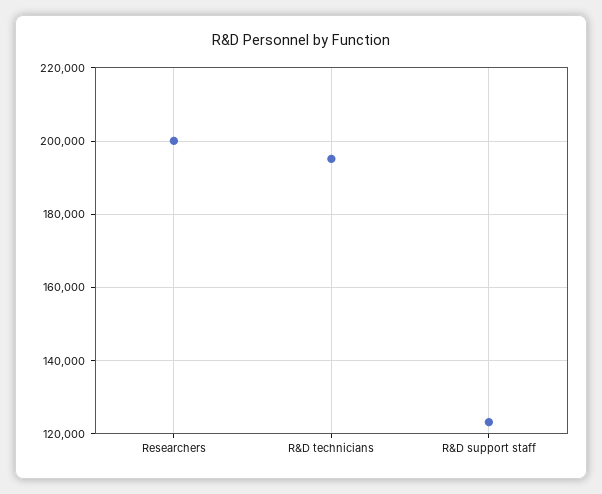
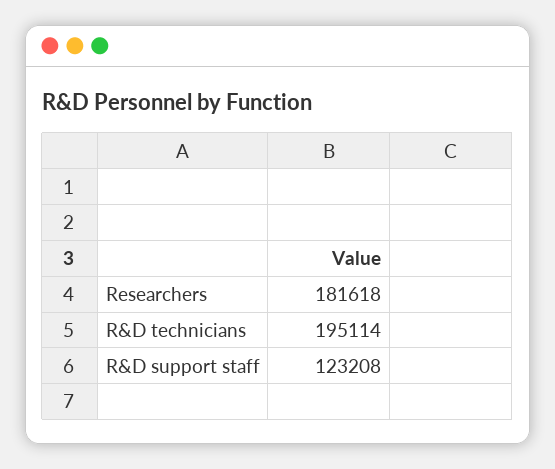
  {
-   "Researchers": 200000,
+   "Researchers": 181618,
    "R&D technicians": 195114,
    "R&D support staff": 123208
  }

